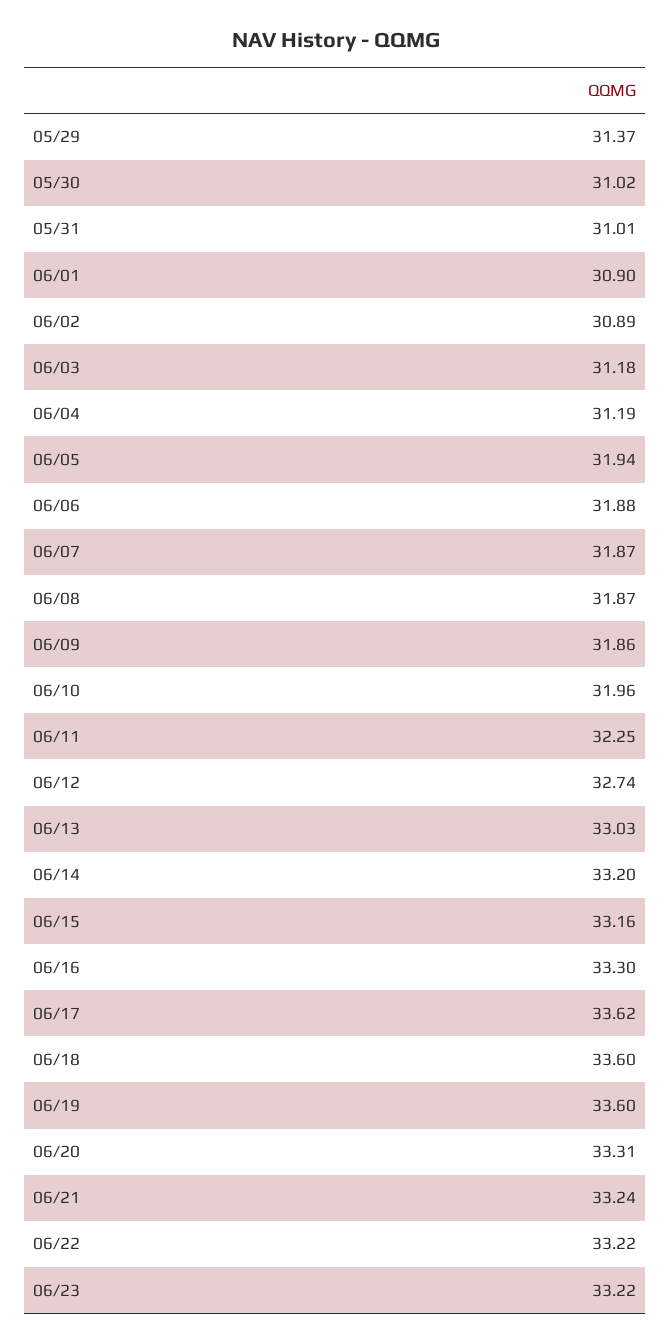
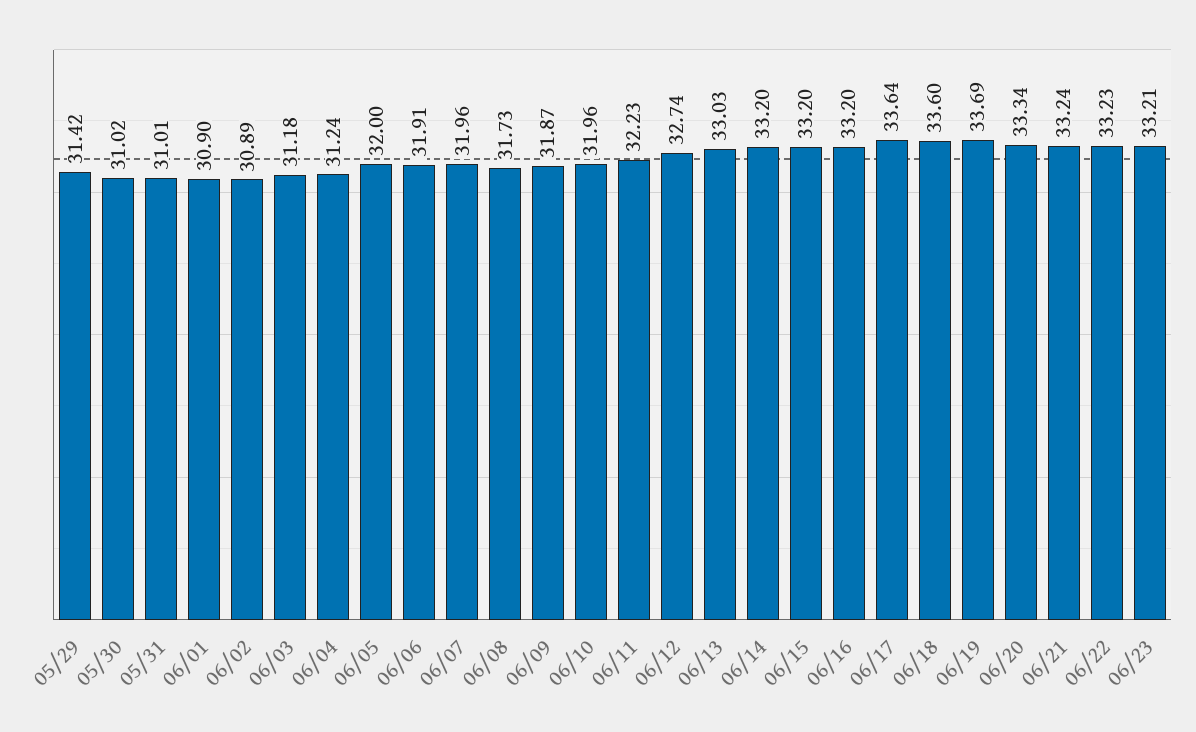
  {
-   "05/29": 31.37,
+   "05/29": 31.42,
    "05/30": 31.02,
    "05/31": 31.01,
    "06/01": 30.9,
    "06/02": 30.89,
    "06/03": 31.18,
-   "06/04": 31.19,
+   "06/04": 31.24,
-   "06/05": 31.94,
+   "06/05": 32,
-   "06/06": 31.88,
+   "06/06": 31.91,
-   "06/07": 31.87,
+   "06/07": 31.96,
-   "06/08": 31.87,
+   "06/08": 31.73,
-   "06/09": 31.86,
+   "06/09": 31.87,
    "06/10": 31.96,
-   "06/11": 32.25,
+   "06/11": 32.23,
    "06/12": 32.74,
    "06/13": 33.03,
    "06/14": 33.2,
-   "06/15": 33.16,
+   "06/15": 33.2,
-   "06/16": 33.3,
+   "06/16": 33.2,
-   "06/17": 33.62,
+   "06/17": 33.64,
    "06/18": 33.6,
-   "06/19": 33.6,
+   "06/19": 33.69,
-   "06/20": 33.31,
+   "06/20": 33.34,
    "06/21": 33.24,
-   "06/22": 33.22,
+   "06/22": 33.23,
-   "06/23": 33.22
+   "06/23": 33.21
  }

